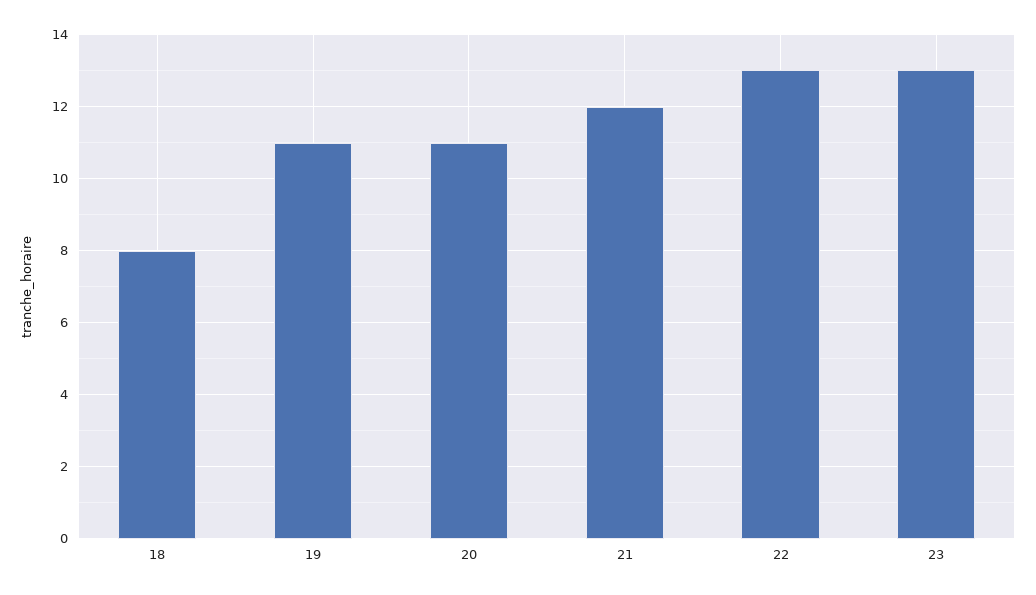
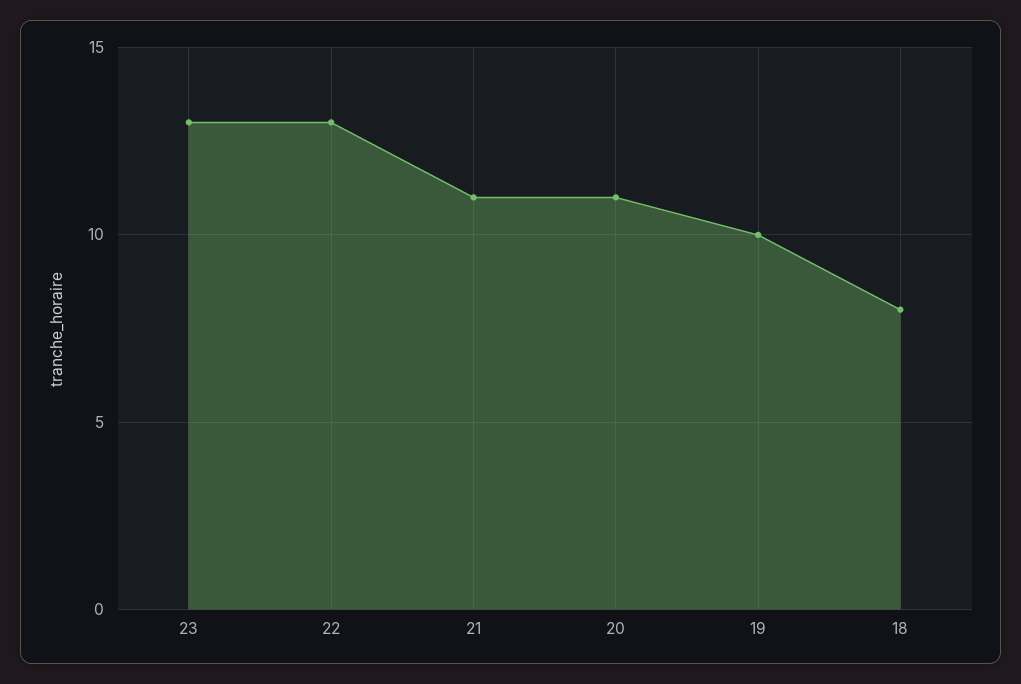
  {
    "18": 8,
-   "19": 11,
+   "19": 10,
    "20": 11,
-   "21": 12,
+   "21": 11,
    "22": 13,
    "23": 13
  }

